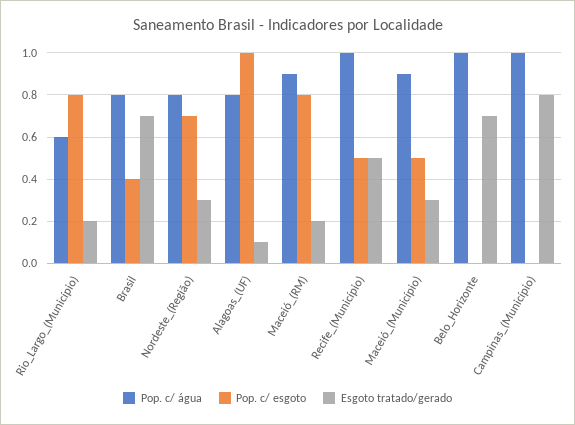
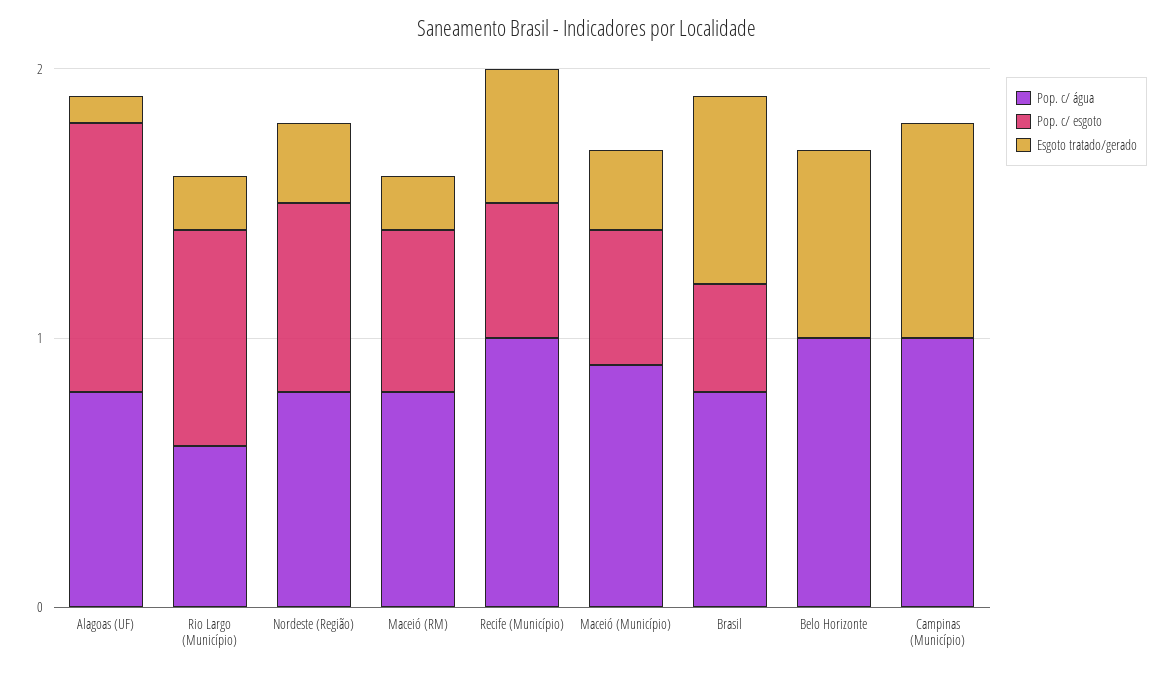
  {
    "Pop. c/ água": {
      "Rio_Largo_(Município)": 0.6,
      "Brasil": 0.8,
      "Nordeste_(Região)": 0.8,
      "Alagoas_(UF)": 0.8,
-     "Maceió_(RM)": 0.9,
+     "Maceió_(RM)": 0.8,
      "Recife_(Município)": 1,
      "Maceió_(Município)": 0.9,
      "Belo_Horizonte": 1,
      "Campinas_(Município)": 1
    },
    "Pop. c/ esgoto": {
      "Rio_Largo_(Município)": 0.8,
      "Brasil": 0.4,
      "Nordeste_(Região)": 0.7,
      "Alagoas_(UF)": 1,
-     "Maceió_(RM)": 0.8,
+     "Maceió_(RM)": 0.6,
      "Recife_(Município)": 0.5,
      "Maceió_(Município)": 0.5,
      "Belo_Horizonte": 0,
      "Campinas_(Município)": 0
    },
    "Esgoto tratado/gerado": {
      "Rio_Largo_(Município)": 0.2,
      "Brasil": 0.7,
      "Nordeste_(Região)": 0.3,
      "Alagoas_(UF)": 0.1,
      "Maceió_(RM)": 0.2,
      "Recife_(Município)": 0.5,
      "Maceió_(Município)": 0.3,
      "Belo_Horizonte": 0.7,
      "Campinas_(Município)": 0.8
    }
  }

